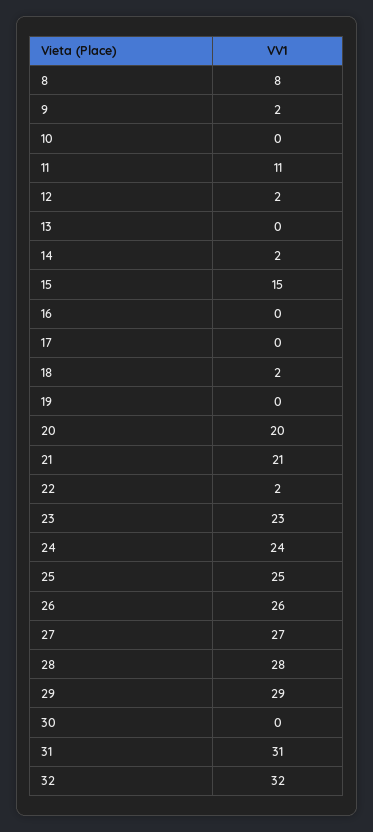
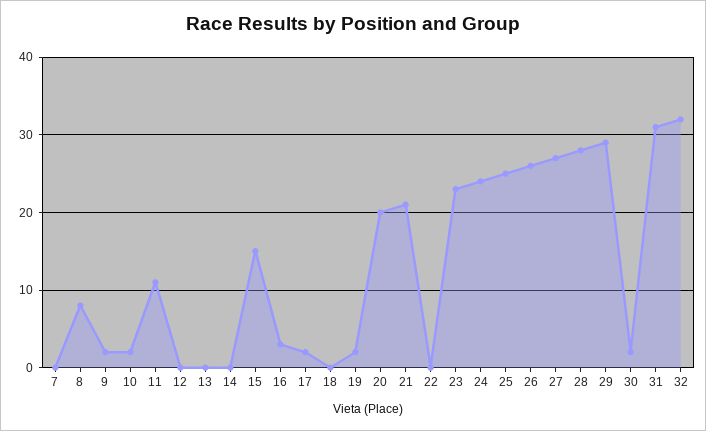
  {
    "8": 8,
    "9": 2,
-   "10": 0,
+   "10": 2,
    "11": 11,
-   "12": 2,
+   "12": 0,
    "13": 0,
-   "14": 2,
+   "14": 0,
    "15": 15,
-   "16": 0,
+   "16": 3,
-   "17": 0,
+   "17": 2,
-   "18": 2,
+   "18": 0,
-   "19": 0,
+   "19": 2,
    "20": 20,
    "21": 21,
-   "22": 2,
+   "22": 0,
    "23": 23,
    "24": 24,
    "25": 25,
    "26": 26,
    "27": 27,
    "28": 28,
    "29": 29,
-   "30": 0,
+   "30": 2,
    "31": 31,
-   "32": 32
+   "32": 32,
+   "7": 0
  }

